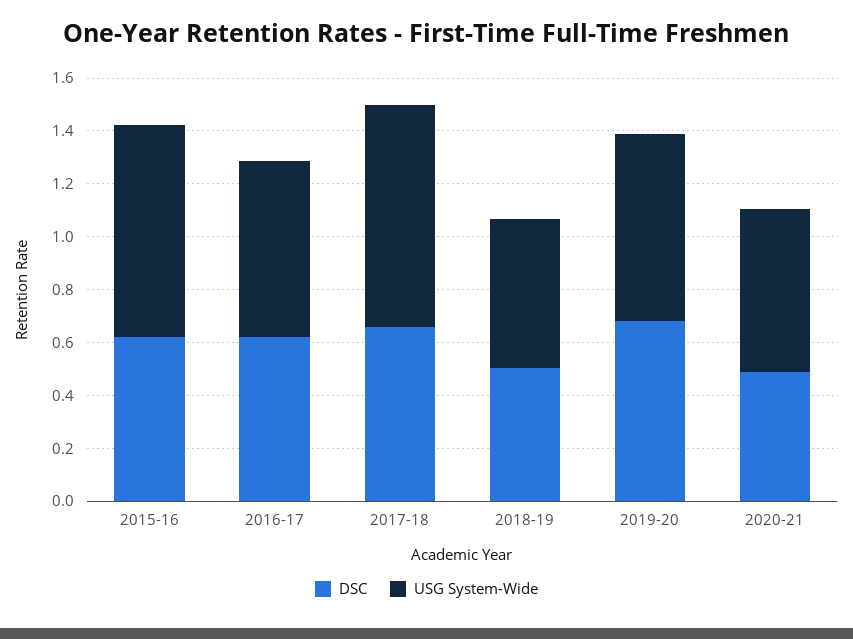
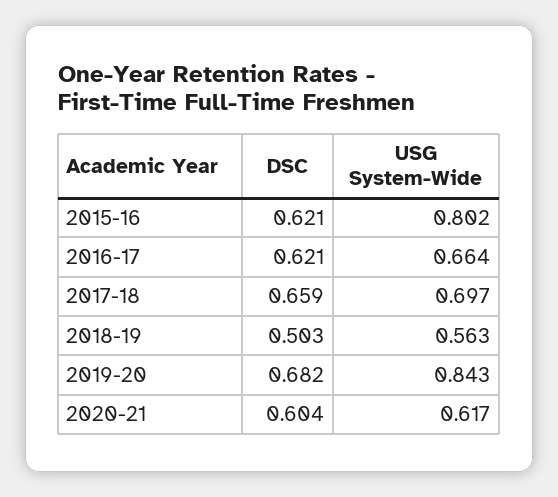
  {
    "DSC": {
      "2015-16": 0.621,
      "2016-17": 0.621,
      "2017-18": 0.659,
      "2018-19": 0.503,
      "2019-20": 0.682,
-     "2020-21": 0.5
+     "2020-21": 0.604
    },
    "USG System-Wide": {
      "2015-16": 0.802,
      "2016-17": 0.664,
-     "2017-18": 0.85,
+     "2017-18": 0.697,
      "2018-19": 0.563,
-     "2019-20": 0.7,
+     "2019-20": 0.843,
      "2020-21": 0.617
    }
  }

